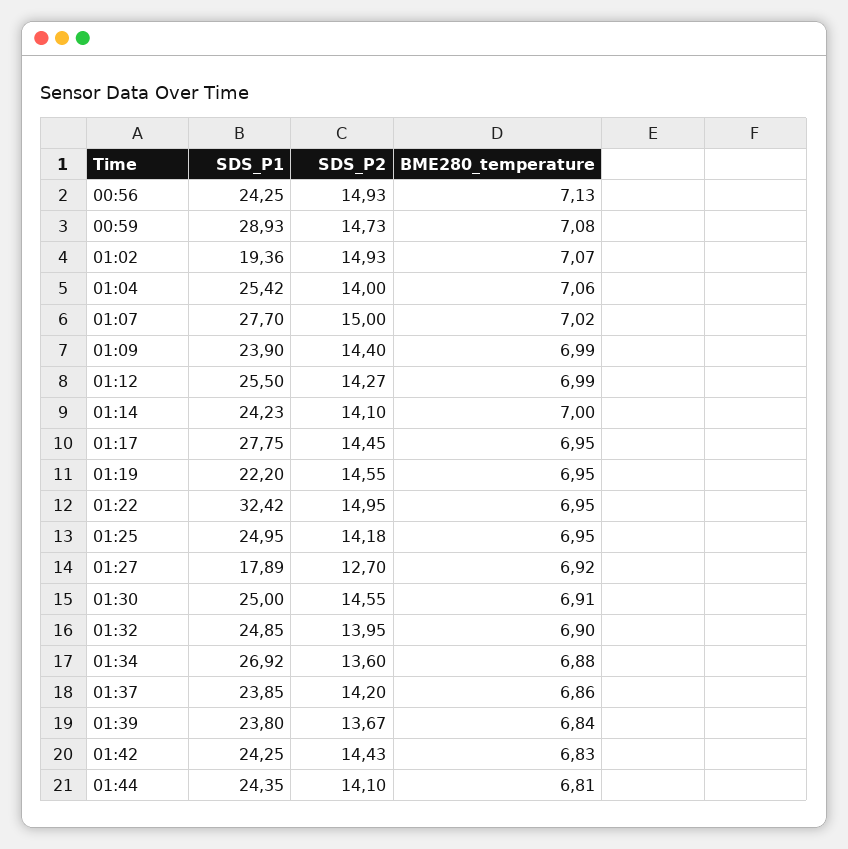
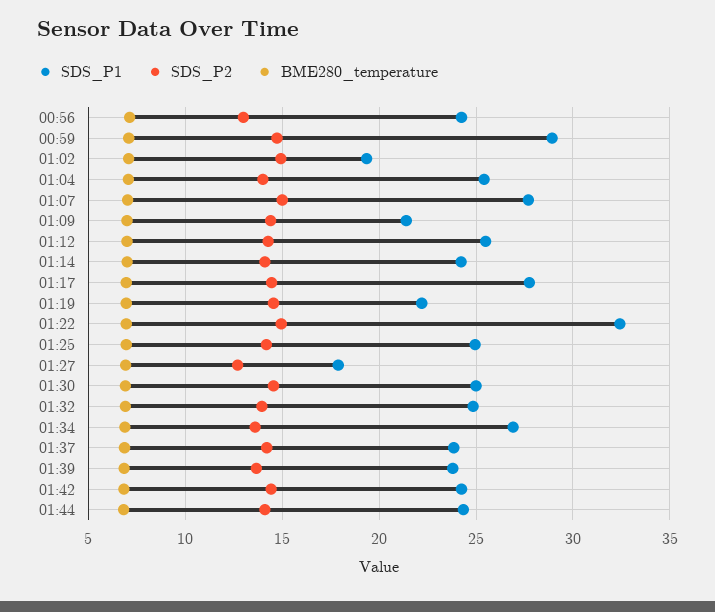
  {
    "SDS_P1": {
      "00:56": 24.25,
      "00:59": 28.93,
      "01:02": 19.36,
      "01:04": 25.42,
      "01:07": 27.7,
-     "01:09": 23.9,
+     "01:09": 21.5,
      "01:12": 25.5,
      "01:14": 24.23,
      "01:17": 27.75,
      "01:19": 22.2,
      "01:22": 32.42,
      "01:25": 24.95,
      "01:27": 17.89,
      "01:30": 25,
      "01:32": 24.85,
      "01:34": 26.92,
      "01:37": 23.85,
      "01:39": 23.8,
      "01:42": 24.25,
      "01:44": 24.35
    },
    "SDS_P2": {
-     "00:56": 14.93,
+     "00:56": 13,
      "00:59": 14.73,
      "01:02": 14.93,
      "01:04": 14,
      "01:07": 15,
      "01:09": 14.4,
      "01:12": 14.27,
      "01:14": 14.1,
      "01:17": 14.45,
      "01:19": 14.55,
      "01:22": 14.95,
      "01:25": 14.18,
      "01:27": 12.7,
      "01:30": 14.55,
      "01:32": 13.95,
      "01:34": 13.6,
      "01:37": 14.2,
      "01:39": 13.67,
      "01:42": 14.43,
      "01:44": 14.1
    },
    "BME280_temperature": {
      "00:56": 7.13,
      "00:59": 7.08,
      "01:02": 7.07,
      "01:04": 7.06,
      "01:07": 7.02,
      "01:09": 6.99,
      "01:12": 6.99,
      "01:14": 7,
      "01:17": 6.95,
      "01:19": 6.95,
      "01:22": 6.95,
      "01:25": 6.95,
      "01:27": 6.92,
      "01:30": 6.91,
      "01:32": 6.9,
      "01:34": 6.88,
      "01:37": 6.86,
      "01:39": 6.84,
      "01:42": 6.83,
      "01:44": 6.81
    }
  }

